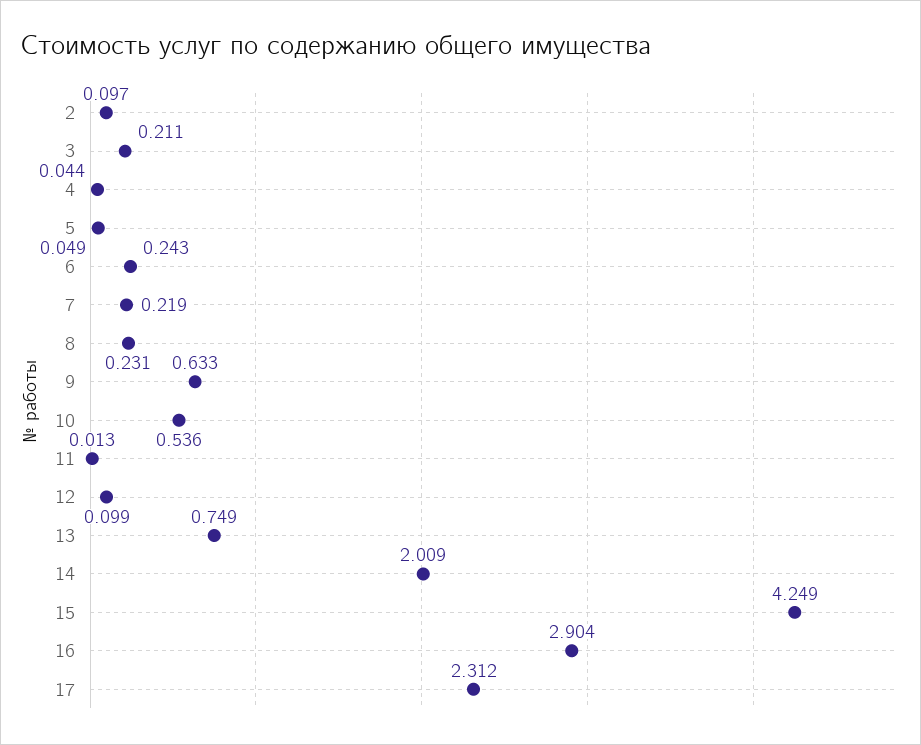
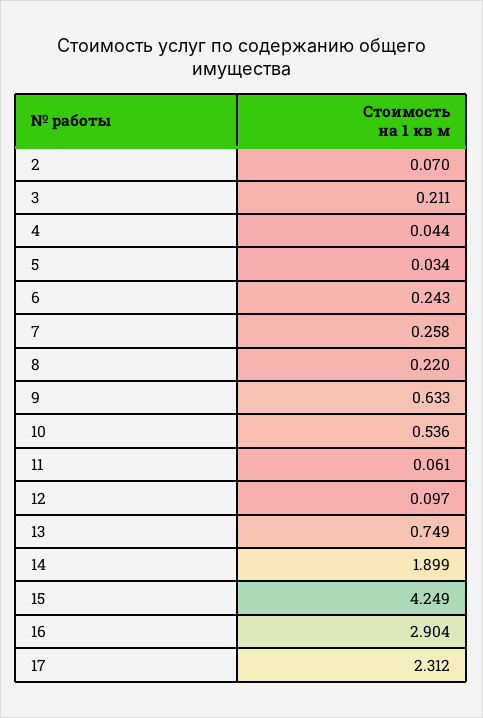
  {
-   "2": 0.097,
+   "2": 0.07,
    "3": 0.211,
    "4": 0.044,
-   "5": 0.049,
+   "5": 0.034,
    "6": 0.243,
-   "7": 0.219,
+   "7": 0.258,
-   "8": 0.231,
+   "8": 0.22,
    "9": 0.633,
    "10": 0.536,
-   "11": 0.013,
+   "11": 0.061,
-   "12": 0.099,
+   "12": 0.097,
    "13": 0.749,
-   "14": 2.009,
+   "14": 1.899,
    "15": 4.249,
    "16": 2.904,
    "17": 2.312
  }

